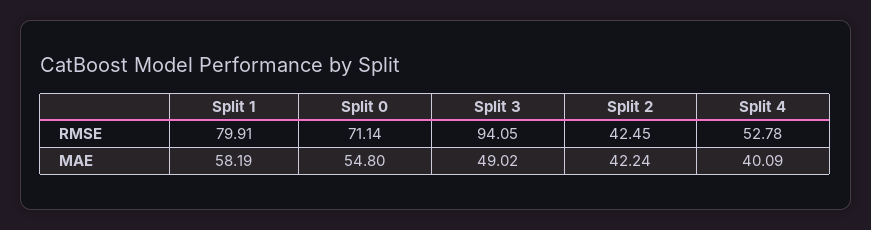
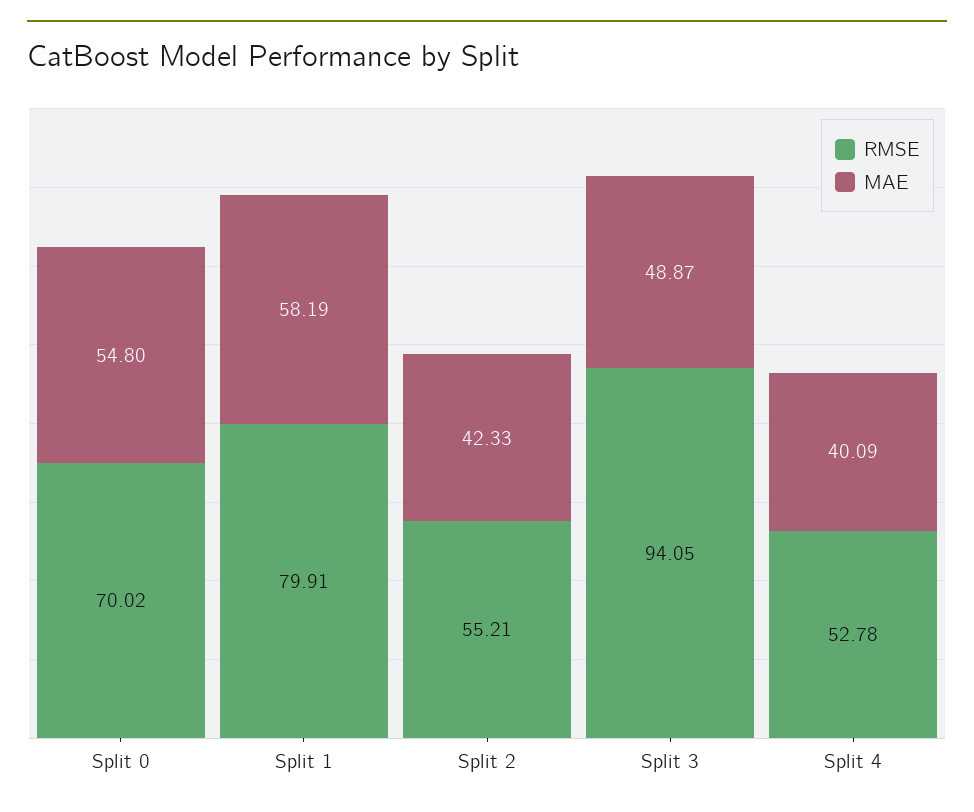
  {
    "RMSE": {
      "Split 1": 79.91,
-     "Split 0": 71.14,
+     "Split 0": 70.02,
      "Split 3": 94.05,
-     "Split 2": 42.45,
+     "Split 2": 55.21,
      "Split 4": 52.78
    },
    "MAE": {
      "Split 1": 58.19,
      "Split 0": 54.8,
-     "Split 3": 49.02,
+     "Split 3": 48.87,
-     "Split 2": 42.24,
+     "Split 2": 42.33,
      "Split 4": 40.09
    }
  }

